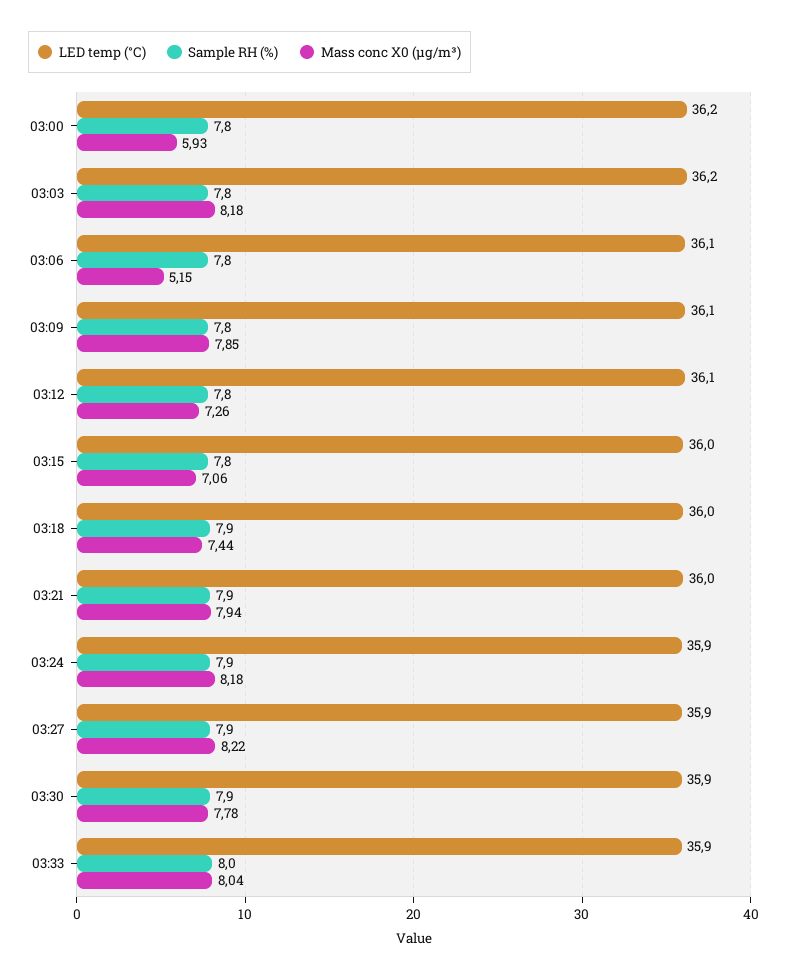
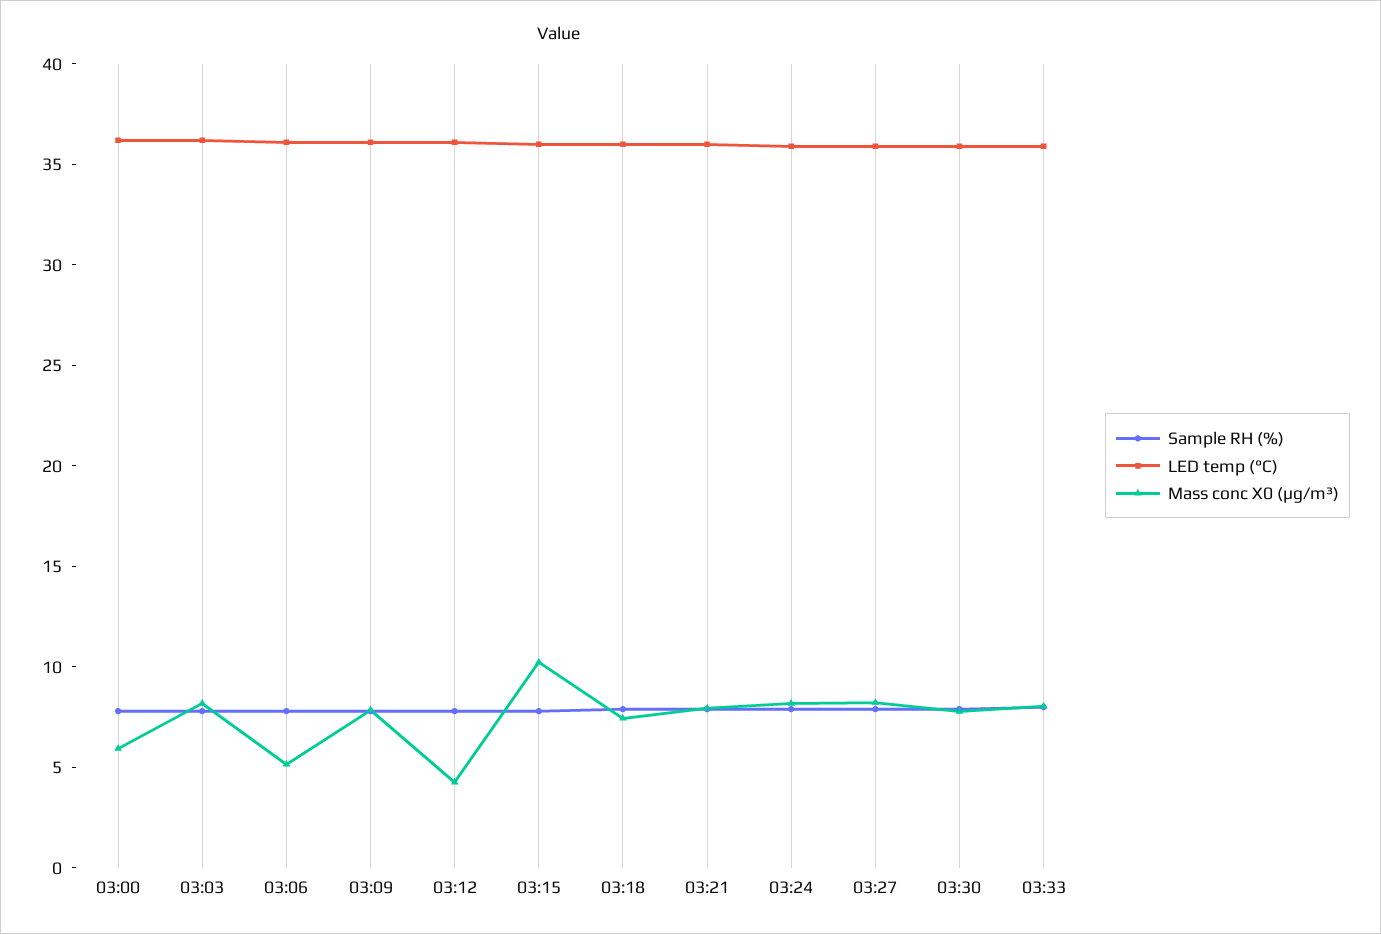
  {
    "LED temp (°C)": {
      "03:00": 36.2,
      "03:03": 36.2,
      "03:06": 36.1,
      "03:09": 36.1,
      "03:12": 36.1,
      "03:15": 36,
      "03:18": 36,
      "03:21": 36,
      "03:24": 35.9,
      "03:27": 35.9,
      "03:30": 35.9,
      "03:33": 35.9
    },
    "Sample RH (%)": {
      "03:00": 7.8,
      "03:03": 7.8,
      "03:06": 7.8,
      "03:09": 7.8,
      "03:12": 7.8,
      "03:15": 7.8,
      "03:18": 7.9,
      "03:21": 7.9,
      "03:24": 7.9,
      "03:27": 7.9,
      "03:30": 7.9,
      "03:33": 8
    },
    "Mass conc X0 (μg/m³)": {
      "03:00": 5.93,
      "03:03": 8.18,
      "03:06": 5.15,
      "03:09": 7.85,
-     "03:12": 7.26,
+     "03:12": 4,
-     "03:15": 7.06,
+     "03:15": 10,
      "03:18": 7.44,
      "03:21": 7.94,
      "03:24": 8.18,
      "03:27": 8.22,
      "03:30": 7.78,
      "03:33": 8.04
    }
  }

